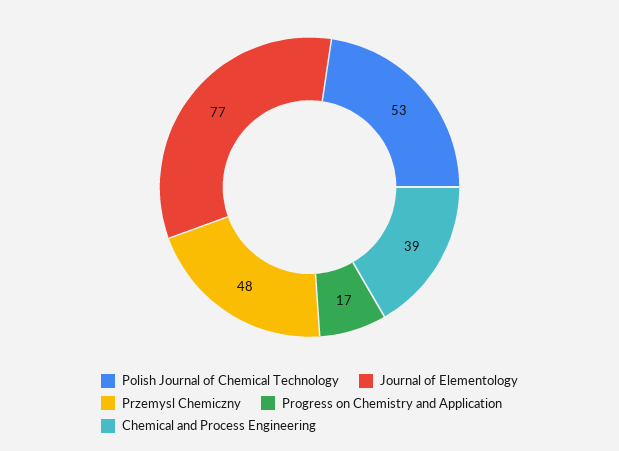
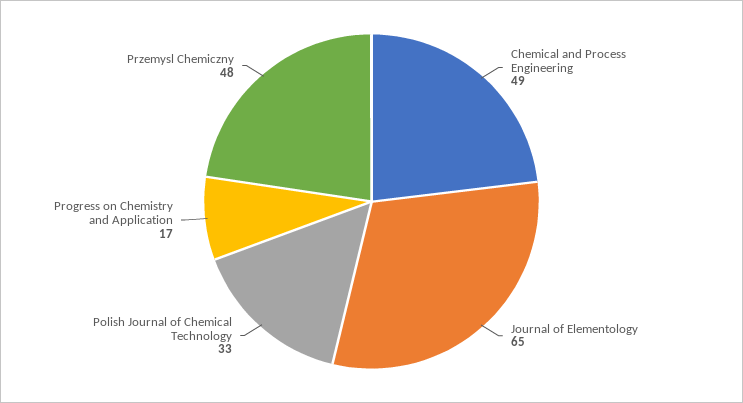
  {
-   "Polish Journal of Chemical Technology": 53,
+   "Polish Journal of Chemical Technology": 33,
-   "Journal of Elementology": 77,
+   "Journal of Elementology": 65,
    "Przemysl Chemiczny": 48,
    "Progress on Chemistry and Application": 17,
-   "Chemical and Process Engineering": 39
+   "Chemical and Process Engineering": 49
  }

